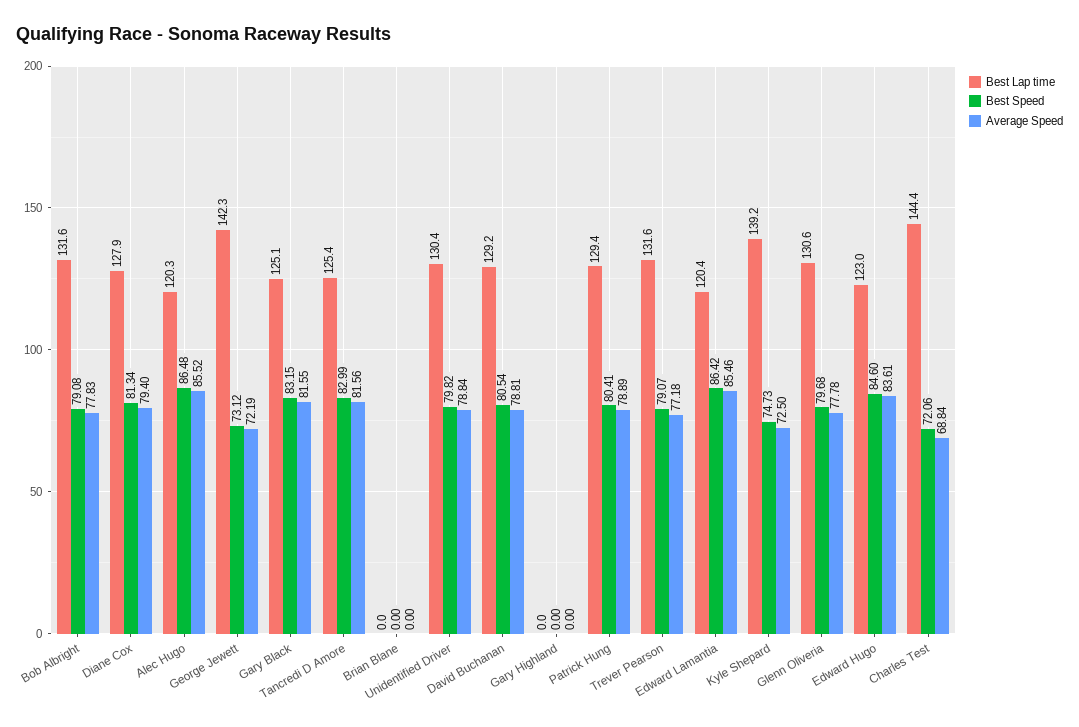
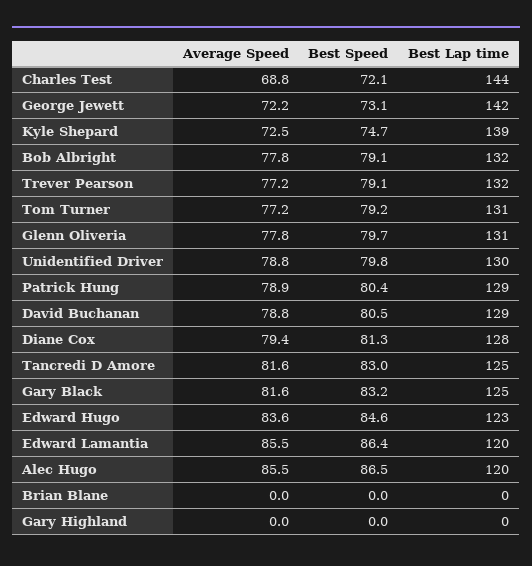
  {
    "Best Lap time": {
      "Bob Albright": 131.6,
      "Diane Cox": 127.9,
      "Alec Hugo": 120.3,
      "George Jewett": 142.3,
      "Gary Black": 125.1,
      "Tancredi D Amore": 125.4,
      "Brian Blane": 0,
      "Unidentified Driver": 130.4,
      "David Buchanan": 129.2,
      "Gary Highland": 0,
      "Patrick Hung": 129.4,
      "Trever Pearson": 131.6,
      "Edward Lamantia": 120.4,
      "Kyle Shepard": 139.2,
      "Glenn Oliveria": 130.6,
      "Edward Hugo": 123,
-     "Charles Test": 144.4
+     "Charles Test": 144.4,
+     "Tom Turner": 131
    },
    "Best Speed": {
      "Bob Albright": 79.08,
      "Diane Cox": 81.34,
      "Alec Hugo": 86.48,
      "George Jewett": 73.12,
      "Gary Black": 83.15,
      "Tancredi D Amore": 82.99,
      "Brian Blane": 0,
      "Unidentified Driver": 79.82,
      "David Buchanan": 80.54,
      "Gary Highland": 0,
      "Patrick Hung": 80.41,
      "Trever Pearson": 79.07,
      "Edward Lamantia": 86.42,
      "Kyle Shepard": 74.73,
      "Glenn Oliveria": 79.68,
      "Edward Hugo": 84.6,
-     "Charles Test": 72.06
+     "Charles Test": 72.06,
+     "Tom Turner": 79.2
    },
    "Average Speed": {
      "Bob Albright": 77.83,
      "Diane Cox": 79.4,
      "Alec Hugo": 85.52,
      "George Jewett": 72.19,
      "Gary Black": 81.55,
      "Tancredi D Amore": 81.56,
      "Brian Blane": 0,
      "Unidentified Driver": 78.84,
      "David Buchanan": 78.81,
      "Gary Highland": 0,
      "Patrick Hung": 78.89,
      "Trever Pearson": 77.18,
      "Edward Lamantia": 85.46,
      "Kyle Shepard": 72.5,
      "Glenn Oliveria": 77.78,
      "Edward Hugo": 83.61,
-     "Charles Test": 68.84
+     "Charles Test": 68.84,
+     "Tom Turner": 77.2
    }
  }

